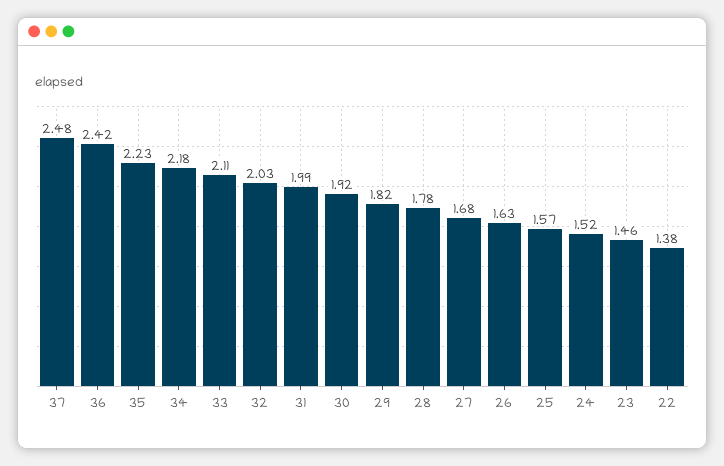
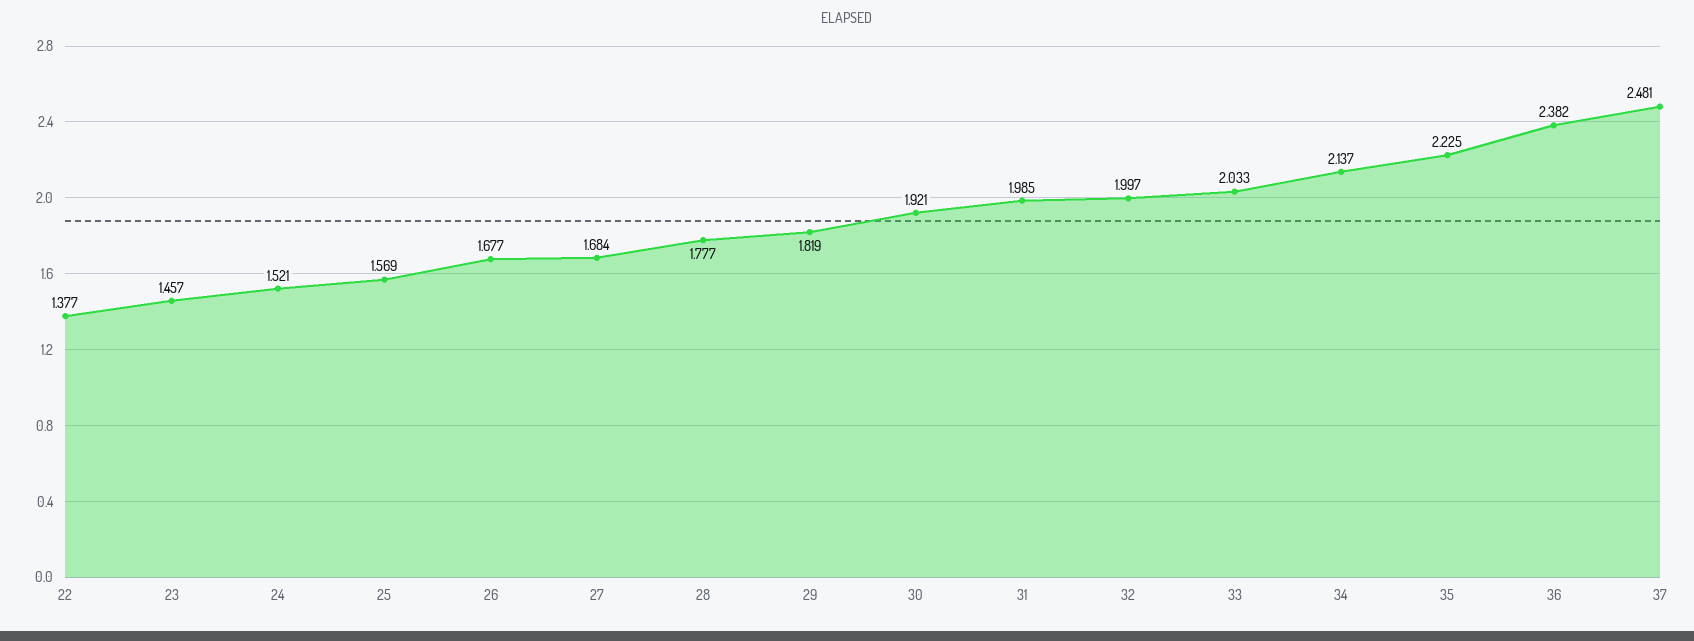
  {
    "37": 2.481,
-   "36": 2.42,
+   "36": 2.382,
    "35": 2.225,
-   "34": 2.18,
+   "34": 2.137,
-   "33": 2.11,
+   "33": 2.033,
-   "32": 2.03,
+   "32": 1.997,
    "31": 1.985,
    "30": 1.921,
    "29": 1.819,
    "28": 1.777,
    "27": 1.684,
-   "26": 1.63,
+   "26": 1.677,
    "25": 1.569,
    "24": 1.521,
    "23": 1.457,
    "22": 1.377
  }

